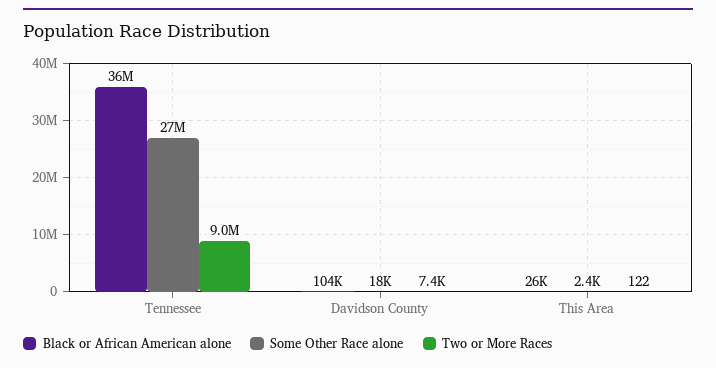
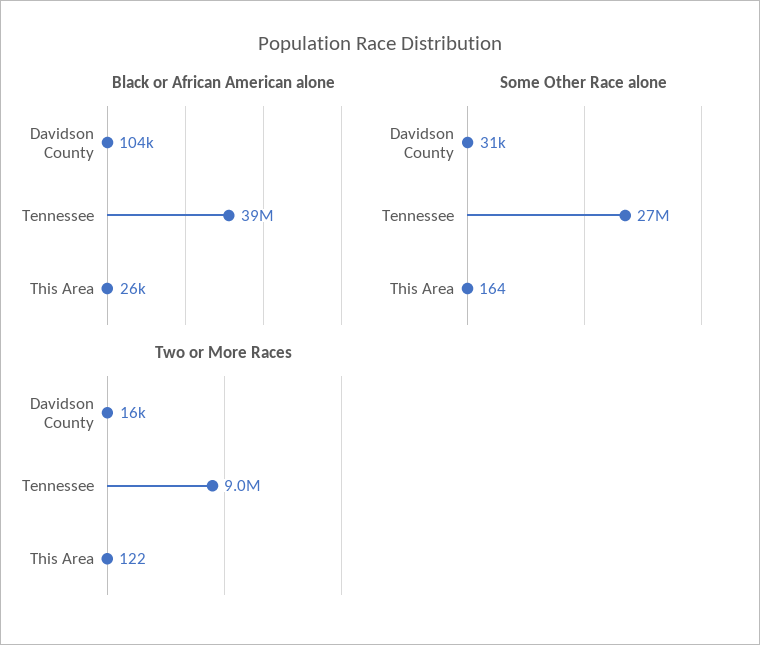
  {
    "Black or African American alone": {
-     "Tennessee": 36000000,
+     "Tennessee": 39000000,
      "Davidson County": 104000,
      "This Area": 26000
    },
    "Some Other Race alone": {
      "Tennessee": 27000000,
-     "Davidson County": 18000,
+     "Davidson County": 31000,
-     "This Area": 2400
+     "This Area": 164
    },
    "Two or More Races": {
      "Tennessee": 9000000,
-     "Davidson County": 7400,
+     "Davidson County": 16000,
      "This Area": 122
    }
  }

